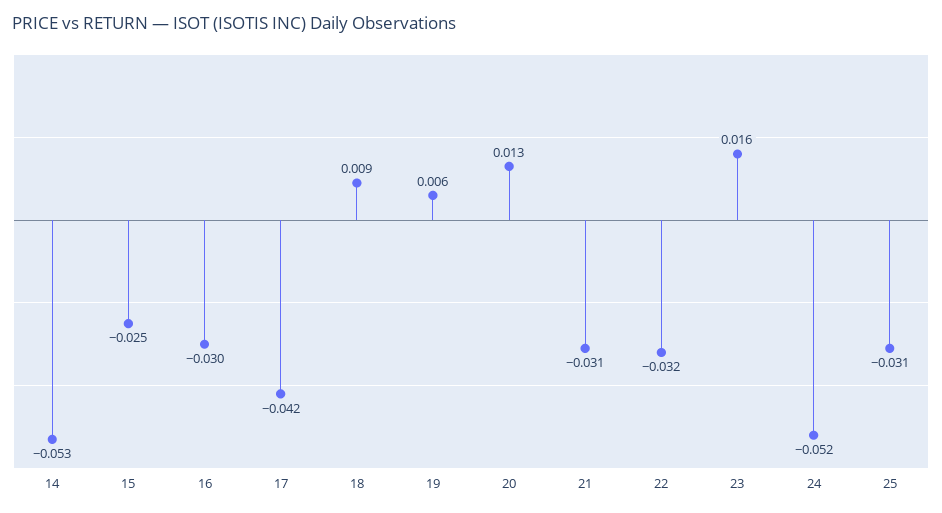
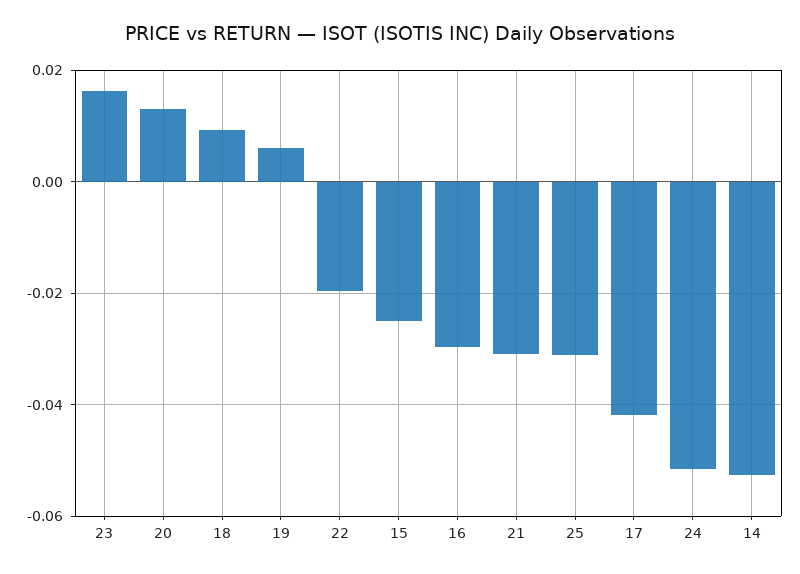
  {
    "14": -0.053,
    "15": -0.025,
    "16": -0.03,
    "17": -0.042,
    "18": 0.009,
    "19": 0.006,
    "20": 0.013,
    "21": -0.031,
-   "22": -0.032,
+   "22": -0.02,
    "23": 0.016,
    "24": -0.052,
    "25": -0.031
  }

